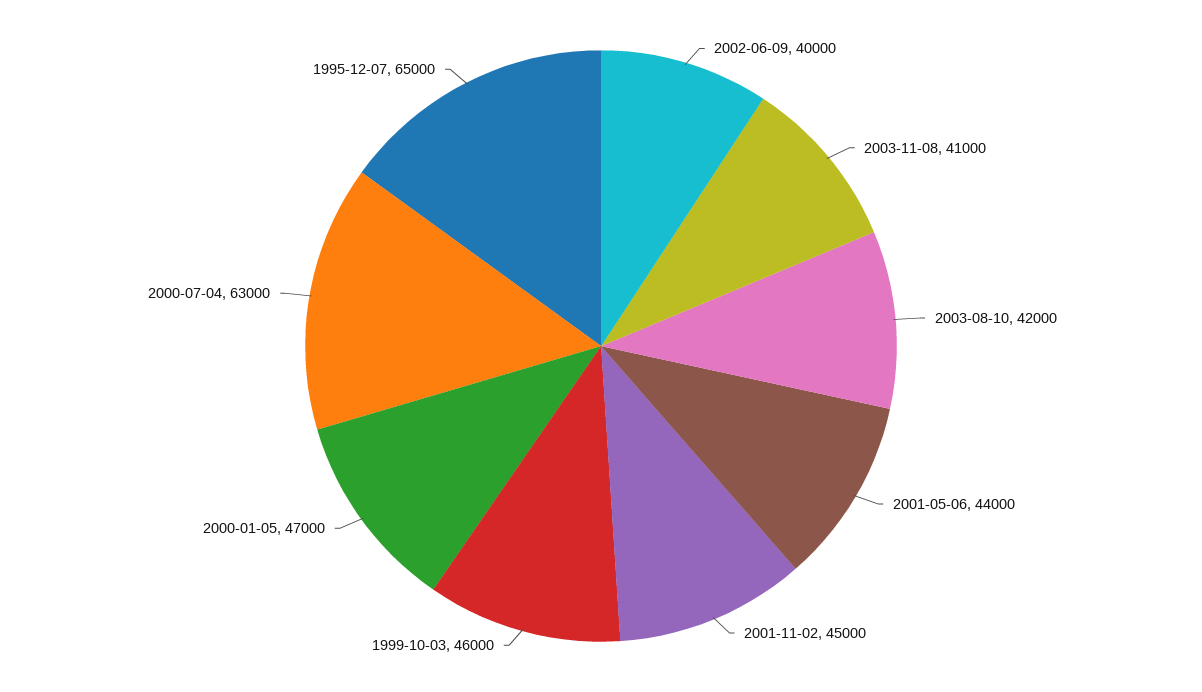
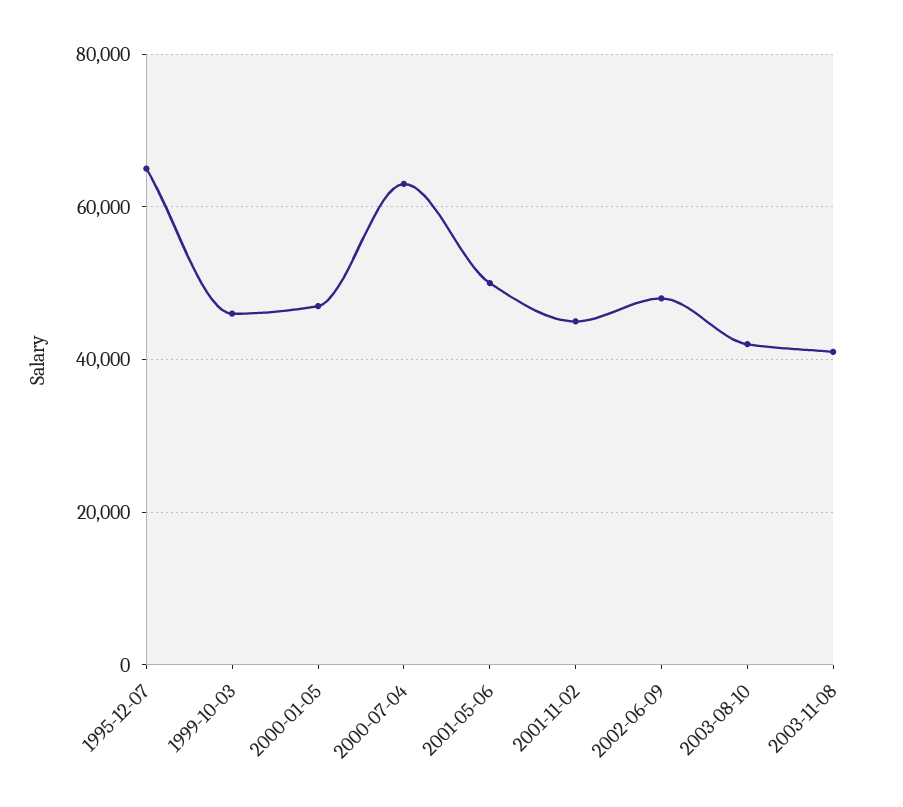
  {
-   "2002-06-09": 40000,
+   "2002-06-09": 48000,
    "2003-11-08": 41000,
    "2003-08-10": 42000,
-   "2001-05-06": 44000,
+   "2001-05-06": 50000,
    "2001-11-02": 45000,
    "1999-10-03": 46000,
    "2000-01-05": 47000,
    "2000-07-04": 63000,
    "1995-12-07": 65000
  }

